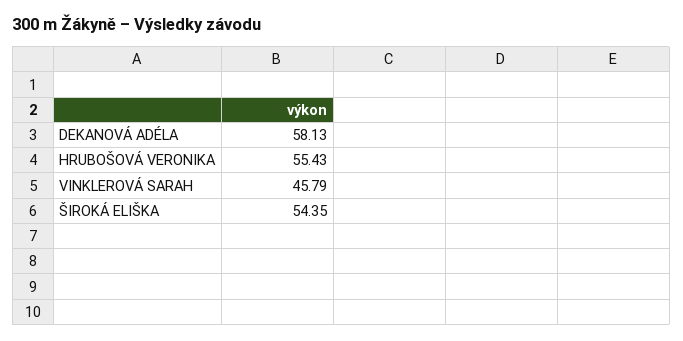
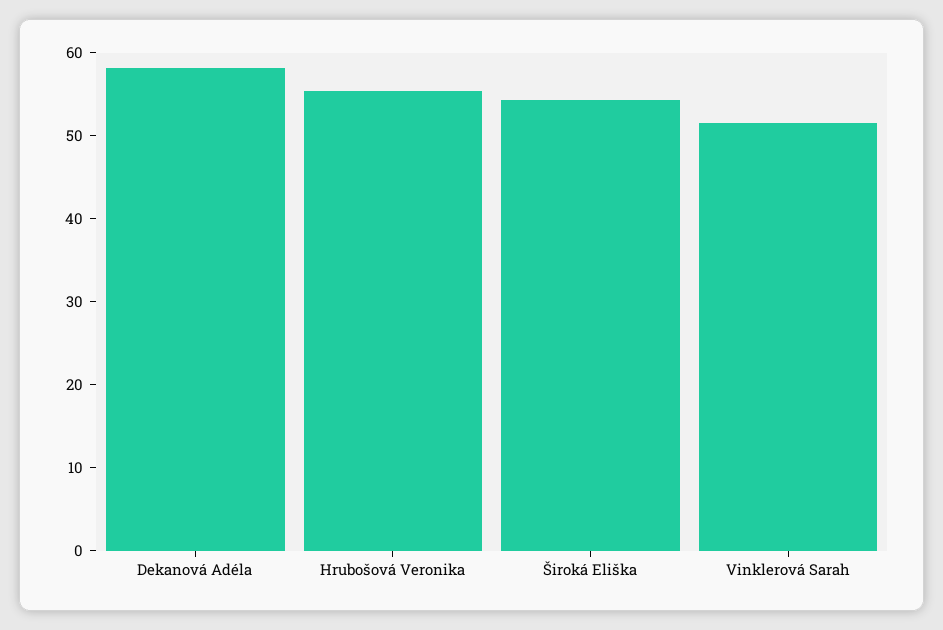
  {
    "DEKANOVÁ ADÉLA": 58.13,
    "HRUBOŠOVÁ VERONIKA": 55.43,
-   "VINKLEROVÁ SARAH": 45.79,
+   "VINKLEROVÁ SARAH": 52,
    "ŠIROKÁ ELIŠKA": 54.35
  }

